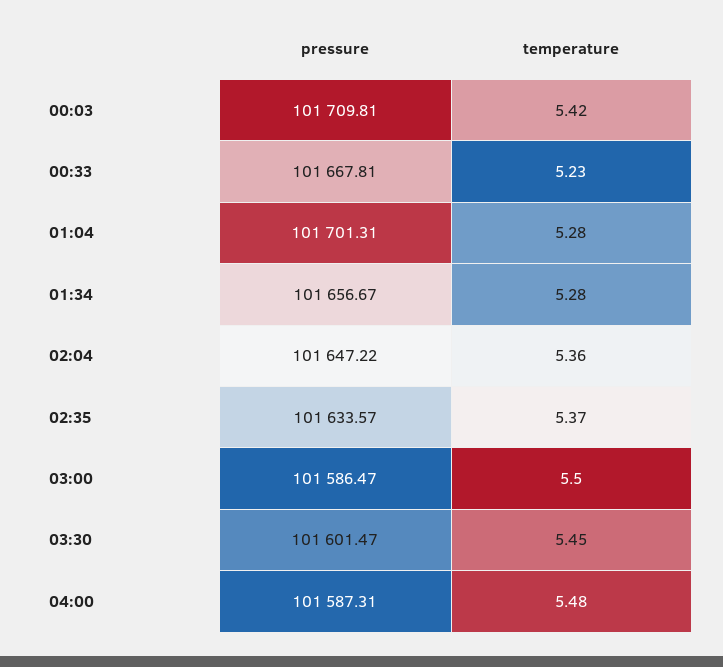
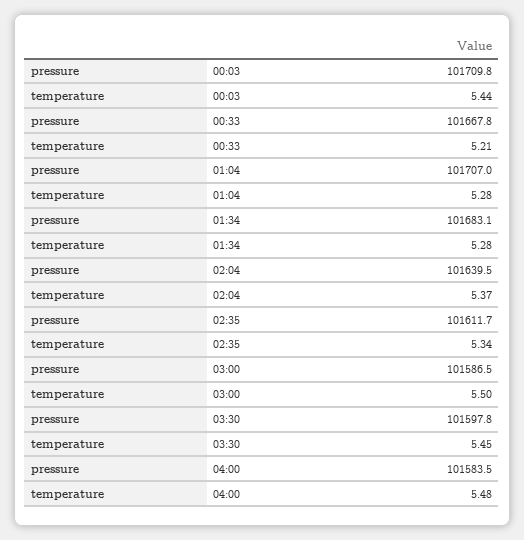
  {
    "pressure": {
      "00:03": 101709.81,
      "00:33": 101667.81,
-     "01:04": 101701.31,
+     "01:04": 101707,
-     "01:34": 101656.67,
+     "01:34": 101683.1,
-     "02:04": 101647.22,
+     "02:04": 101639.5,
-     "02:35": 101633.57,
+     "02:35": 101611.7,
      "03:00": 101586.47,
-     "03:30": 101601.47,
+     "03:30": 101597.8,
-     "04:00": 101587.31
+     "04:00": 101583.5
    },
    "temperature": {
-     "00:03": 5.42,
+     "00:03": 5.44,
-     "00:33": 5.23,
+     "00:33": 5.21,
      "01:04": 5.28,
      "01:34": 5.28,
-     "02:04": 5.36,
+     "02:04": 5.37,
-     "02:35": 5.37,
+     "02:35": 5.34,
      "03:00": 5.5,
      "03:30": 5.45,
      "04:00": 5.48
    }
  }

